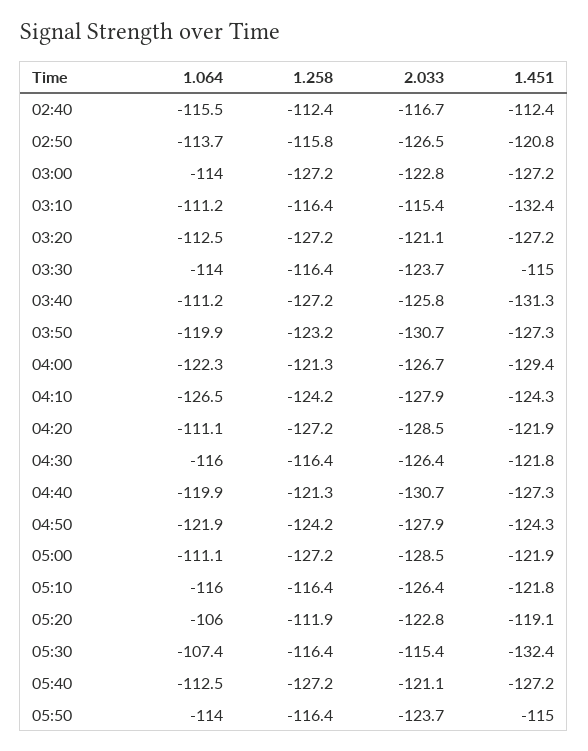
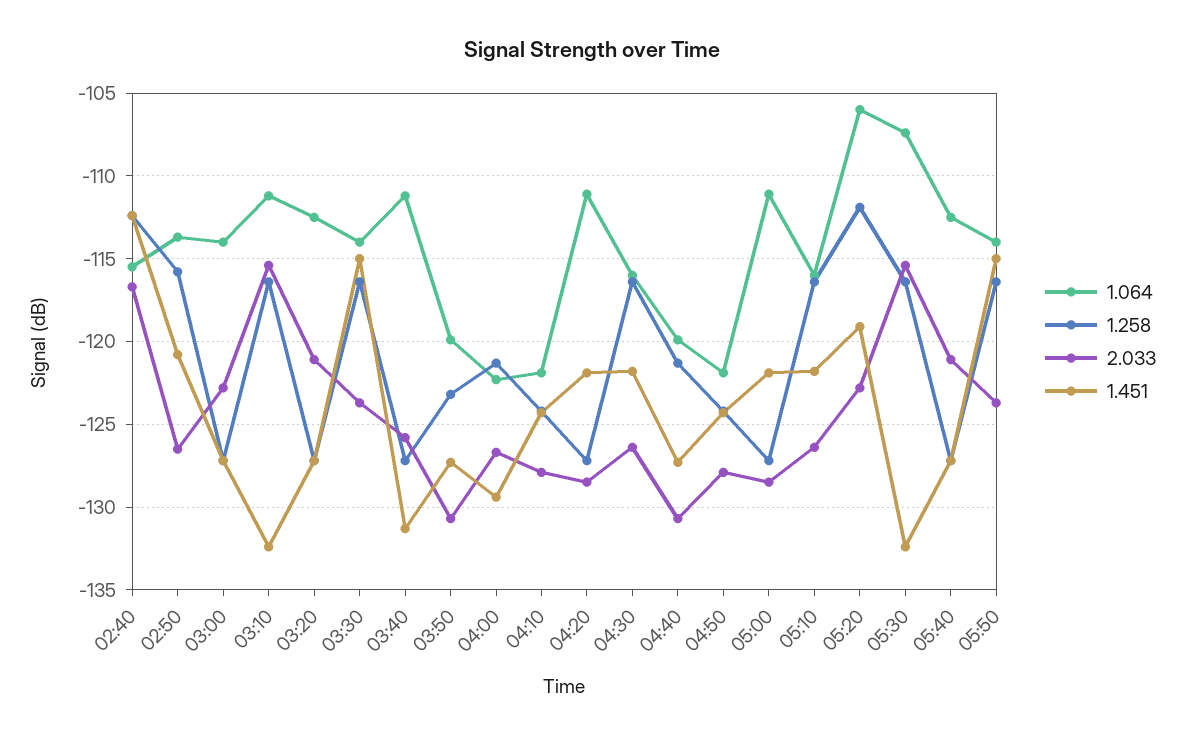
  {
    "1.064": {
      "02:40": -115.5,
      "02:50": -113.7,
      "03:00": -114,
      "03:10": -111.2,
      "03:20": -112.5,
      "03:30": -114,
      "03:40": -111.2,
      "03:50": -119.9,
      "04:00": -122.3,
-     "04:10": -126.5,
+     "04:10": -122,
      "04:20": -111.1,
      "04:30": -116,
      "04:40": -119.9,
      "04:50": -121.9,
      "05:00": -111.1,
      "05:10": -116,
      "05:20": -106,
      "05:30": -107.4,
      "05:40": -112.5,
      "05:50": -114
    },
    "1.258": {
      "02:40": -112.4,
      "02:50": -115.8,
      "03:00": -127.2,
      "03:10": -116.4,
      "03:20": -127.2,
      "03:30": -116.4,
      "03:40": -127.2,
      "03:50": -123.2,
      "04:00": -121.3,
      "04:10": -124.2,
      "04:20": -127.2,
      "04:30": -116.4,
      "04:40": -121.3,
      "04:50": -124.2,
      "05:00": -127.2,
      "05:10": -116.4,
      "05:20": -111.9,
      "05:30": -116.4,
      "05:40": -127.2,
      "05:50": -116.4
    },
    "2.033": {
      "02:40": -116.7,
      "02:50": -126.5,
      "03:00": -122.8,
      "03:10": -115.4,
      "03:20": -121.1,
      "03:30": -123.7,
      "03:40": -125.8,
      "03:50": -130.7,
      "04:00": -126.7,
      "04:10": -127.9,
      "04:20": -128.5,
      "04:30": -126.4,
      "04:40": -130.7,
      "04:50": -127.9,
      "05:00": -128.5,
      "05:10": -126.4,
      "05:20": -122.8,
      "05:30": -115.4,
      "05:40": -121.1,
      "05:50": -123.7
    },
    "1.451": {
      "02:40": -112.4,
      "02:50": -120.8,
      "03:00": -127.2,
      "03:10": -132.4,
      "03:20": -127.2,
      "03:30": -115,
      "03:40": -131.3,
      "03:50": -127.3,
      "04:00": -129.4,
      "04:10": -124.3,
      "04:20": -121.9,
      "04:30": -121.8,
      "04:40": -127.3,
      "04:50": -124.3,
      "05:00": -121.9,
      "05:10": -121.8,
      "05:20": -119.1,
      "05:30": -132.4,
      "05:40": -127.2,
      "05:50": -115
    }
  }

